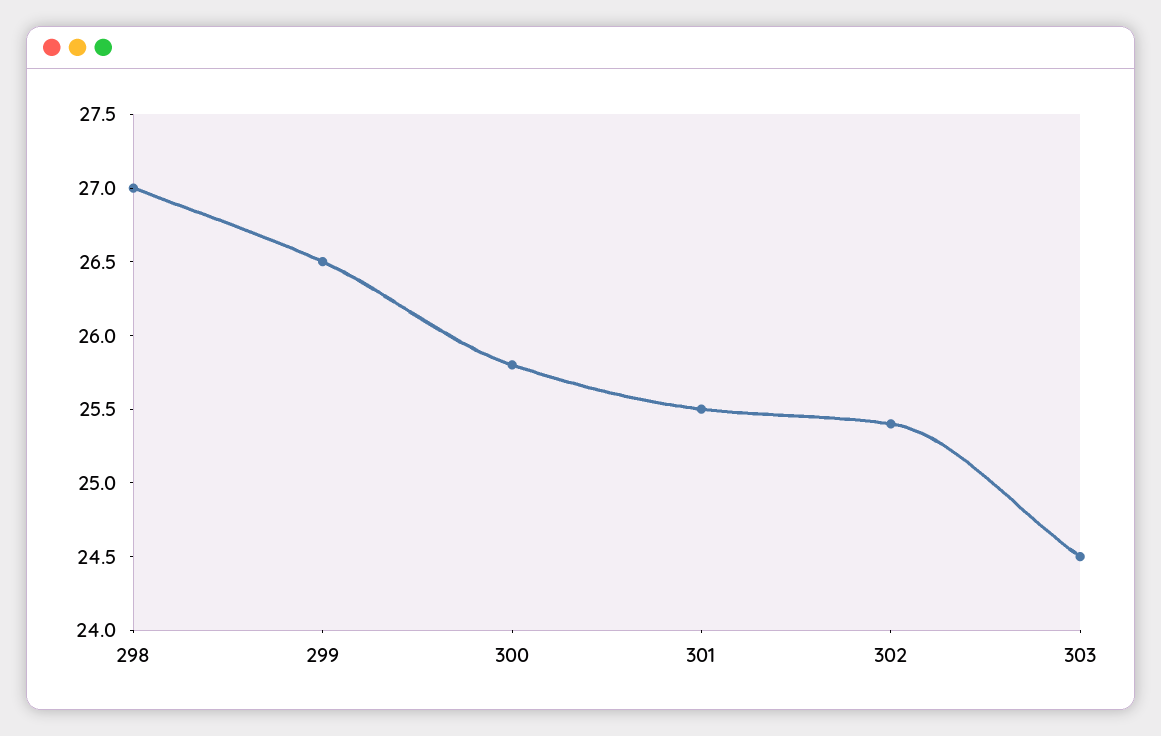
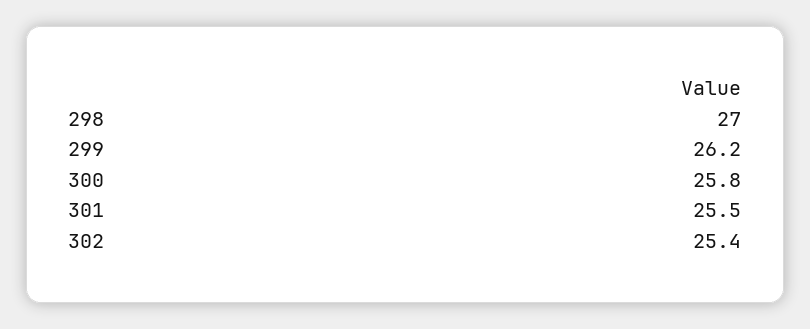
  {
    "298": 27,
-   "299": 26.5,
+   "299": 26.2,
    "300": 25.8,
    "301": 25.5,
-   "302": 25.4,
+   "302": 25.4
-   "303": 24.5
  }

